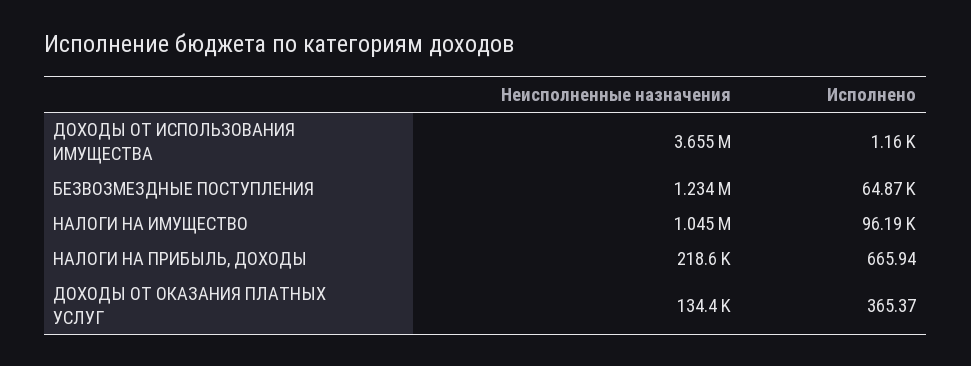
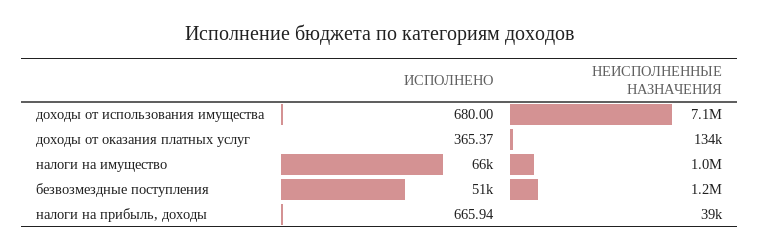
  {
    "Неисполненные назначения": {
-     "ДОХОДЫ ОТ ИСПОЛЬЗОВАНИЯ ИМУЩЕСТВА": 3655000,
+     "ДОХОДЫ ОТ ИСПОЛЬЗОВАНИЯ ИМУЩЕСТВА": 7100000,
      "БЕЗВОЗМЕЗДНЫЕ ПОСТУПЛЕНИЯ": 1234000,
      "НАЛОГИ НА ИМУЩЕСТВО": 1045000,
-     "НАЛОГИ НА ПРИБЫЛЬ, ДОХОДЫ": 218600,
+     "НАЛОГИ НА ПРИБЫЛЬ, ДОХОДЫ": 39000,
      "ДОХОДЫ ОТ ОКАЗАНИЯ ПЛАТНЫХ УСЛУГ": 134400
    },
    "Исполнено": {
-     "ДОХОДЫ ОТ ИСПОЛЬЗОВАНИЯ ИМУЩЕСТВА": 1160,
+     "ДОХОДЫ ОТ ИСПОЛЬЗОВАНИЯ ИМУЩЕСТВА": 680,
-     "БЕЗВОЗМЕЗДНЫЕ ПОСТУПЛЕНИЯ": 64870,
+     "БЕЗВОЗМЕЗДНЫЕ ПОСТУПЛЕНИЯ": 51000,
-     "НАЛОГИ НА ИМУЩЕСТВО": 96190,
+     "НАЛОГИ НА ИМУЩЕСТВО": 66000,
      "НАЛОГИ НА ПРИБЫЛЬ, ДОХОДЫ": 665.94,
      "ДОХОДЫ ОТ ОКАЗАНИЯ ПЛАТНЫХ УСЛУГ": 365.37
    }
  }

